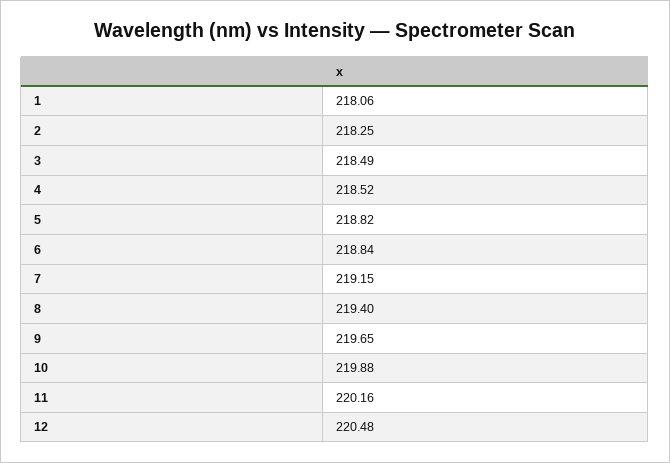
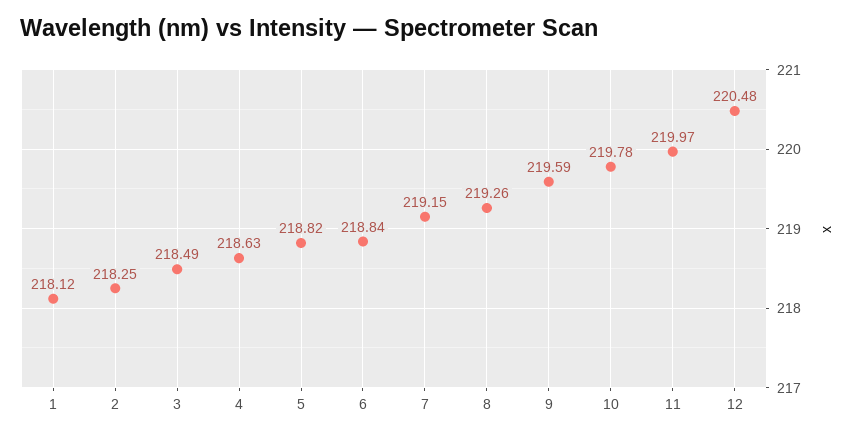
  {
-   "1": 218.06,
+   "1": 218.12,
    "2": 218.25,
    "3": 218.49,
-   "4": 218.52,
+   "4": 218.63,
    "5": 218.82,
    "6": 218.84,
    "7": 219.15,
-   "8": 219.4,
+   "8": 219.26,
-   "9": 219.65,
+   "9": 219.59,
-   "10": 219.88,
+   "10": 219.78,
-   "11": 220.16,
+   "11": 219.97,
    "12": 220.48
  }

